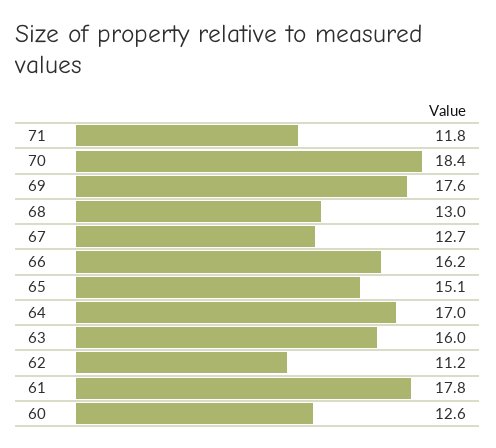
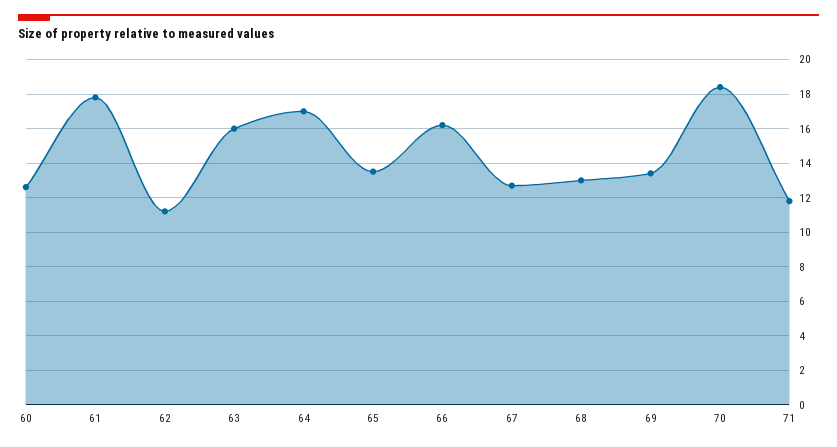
  {
    "71": 11.8,
    "70": 18.4,
-   "69": 17.6,
+   "69": 13.5,
    "68": 13,
    "67": 12.7,
    "66": 16.2,
-   "65": 15.1,
+   "65": 13.5,
    "64": 17,
    "63": 16,
    "62": 11.2,
    "61": 17.8,
    "60": 12.6
  }

